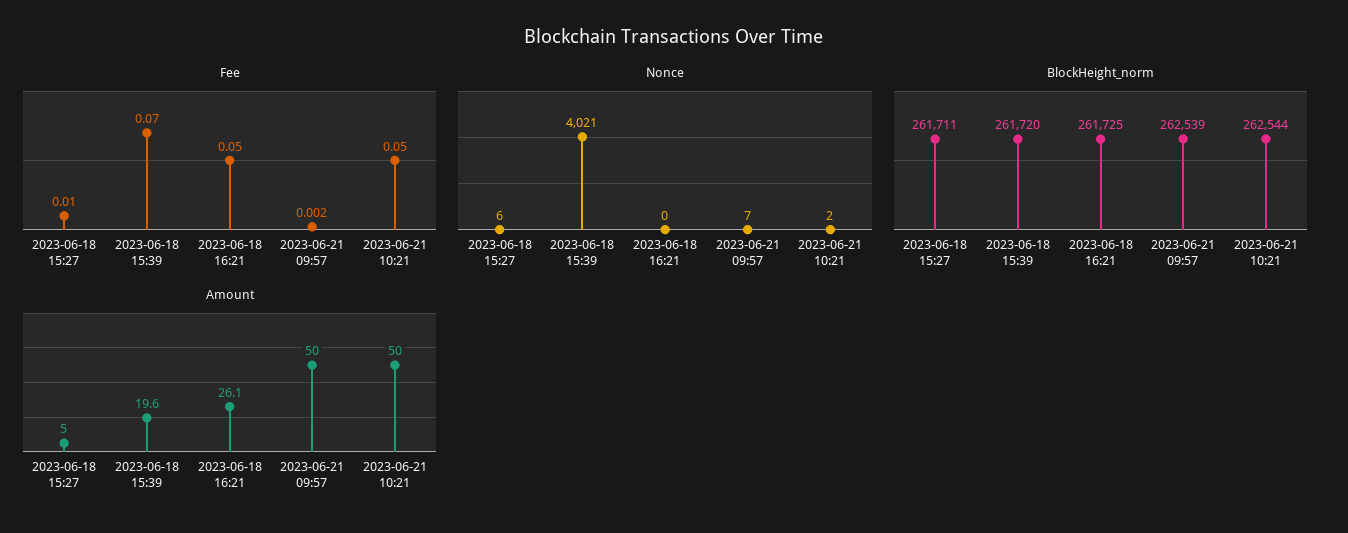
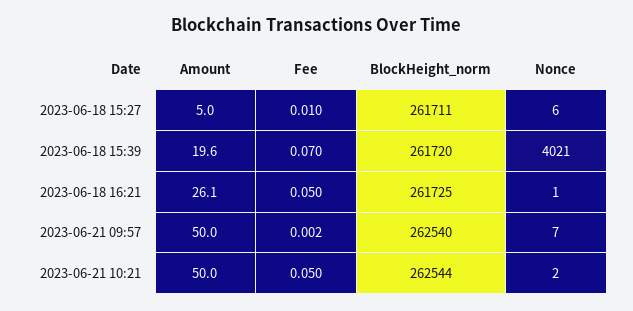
  {
    "Fee": {
      "2023-06-18 15:27": 0.01,
      "2023-06-18 15:39": 0.07,
      "2023-06-18 16:21": 0.05,
      "2023-06-21 09:57": 0.002,
      "2023-06-21 10:21": 0.05
    },
    "Nonce": {
      "2023-06-18 15:27": 6,
      "2023-06-18 15:39": 4021,
-     "2023-06-18 16:21": 0,
+     "2023-06-18 16:21": 1,
      "2023-06-21 09:57": 7,
      "2023-06-21 10:21": 2
    },
    "BlockHeight_norm": {
      "2023-06-18 15:27": 261711,
      "2023-06-18 15:39": 261720,
      "2023-06-18 16:21": 261725,
-     "2023-06-21 09:57": 262539,
+     "2023-06-21 09:57": 262540,
      "2023-06-21 10:21": 262544
    },
    "Amount": {
      "2023-06-18 15:27": 5,
      "2023-06-18 15:39": 19.6,
      "2023-06-18 16:21": 26.1,
      "2023-06-21 09:57": 50,
      "2023-06-21 10:21": 50
    }
  }

